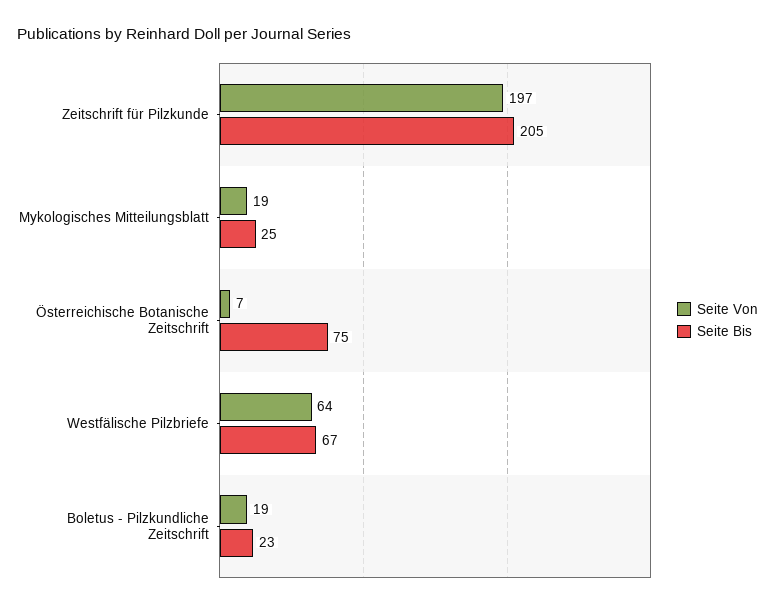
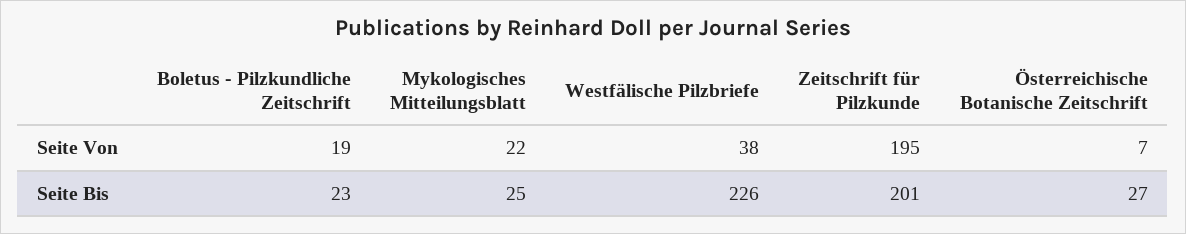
  {
    "Seite Von": {
-     "Zeitschrift für Pilzkunde": 197,
+     "Zeitschrift für Pilzkunde": 195,
-     "Mykologisches Mitteilungsblatt": 19,
+     "Mykologisches Mitteilungsblatt": 22,
      "Österreichische Botanische Zeitschrift": 7,
-     "Westfälische Pilzbriefe": 64,
+     "Westfälische Pilzbriefe": 38,
      "Boletus - Pilzkundliche Zeitschrift": 19
    },
    "Seite Bis": {
-     "Zeitschrift für Pilzkunde": 205,
+     "Zeitschrift für Pilzkunde": 201,
      "Mykologisches Mitteilungsblatt": 25,
-     "Österreichische Botanische Zeitschrift": 75,
+     "Österreichische Botanische Zeitschrift": 27,
-     "Westfälische Pilzbriefe": 67,
+     "Westfälische Pilzbriefe": 226,
      "Boletus - Pilzkundliche Zeitschrift": 23
    }
  }

